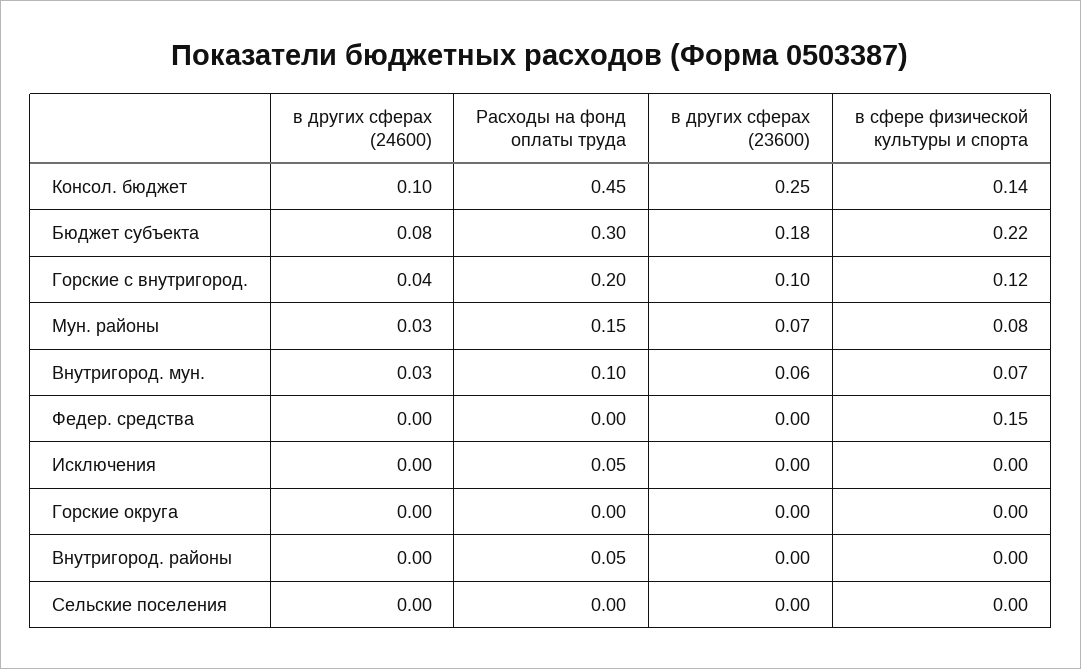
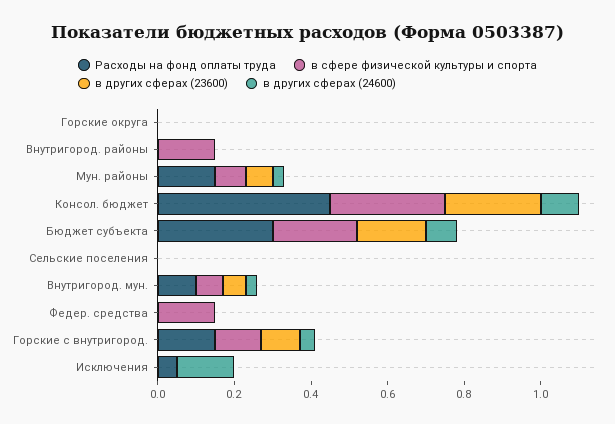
  {
    "в других сферах (24600)": {
      "Консол. бюджет": 0.1,
      "Бюджет субъекта": 0.08,
      "Горские с внутригород.": 0.04,
      "Мун. районы": 0.03,
      "Внутригород. мун.": 0.03,
      "Федер. средства": 0,
-     "Исключения": 0,
+     "Исключения": 0.15,
      "Горские округа": 0,
      "Внутригород. районы": 0,
      "Сельские поселения": 0
    },
    "Расходы на фонд оплаты труда": {
      "Консол. бюджет": 0.45,
      "Бюджет субъекта": 0.3,
-     "Горские с внутригород.": 0.2,
+     "Горские с внутригород.": 0.15,
      "Мун. районы": 0.15,
      "Внутригород. мун.": 0.1,
      "Федер. средства": 0,
      "Исключения": 0.05,
      "Горские округа": 0,
-     "Внутригород. районы": 0.05,
+     "Внутригород. районы": 0,
      "Сельские поселения": 0
    },
    "в других сферах (23600)": {
      "Консол. бюджет": 0.25,
      "Бюджет субъекта": 0.18,
      "Горские с внутригород.": 0.1,
      "Мун. районы": 0.07,
      "Внутригород. мун.": 0.06,
      "Федер. средства": 0,
      "Исключения": 0,
      "Горские округа": 0,
      "Внутригород. районы": 0,
      "Сельские поселения": 0
    },
    "в сфере физической культуры и спорта": {
-     "Консол. бюджет": 0.14,
+     "Консол. бюджет": 0.3,
      "Бюджет субъекта": 0.22,
      "Горские с внутригород.": 0.12,
      "Мун. районы": 0.08,
      "Внутригород. мун.": 0.07,
      "Федер. средства": 0.15,
      "Исключения": 0,
      "Горские округа": 0,
-     "Внутригород. районы": 0,
+     "Внутригород. районы": 0.15,
      "Сельские поселения": 0
    }
  }

